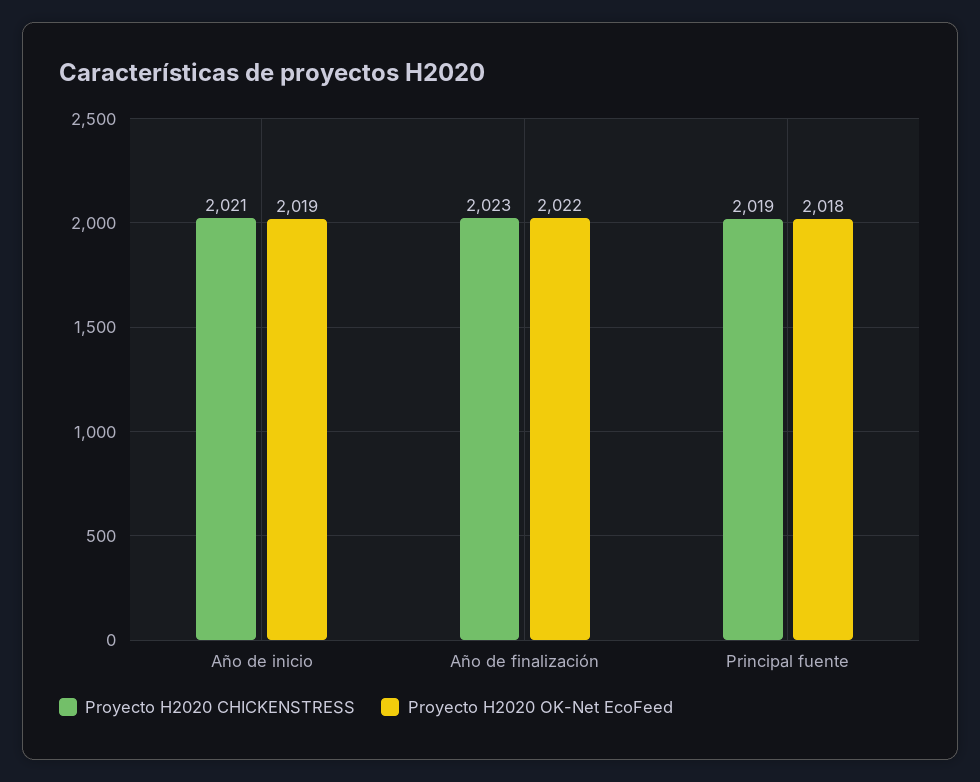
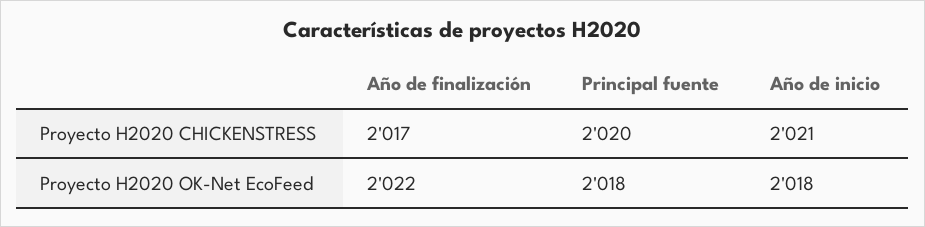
  {
    "Proyecto H2020 CHICKENSTRESS": {
      "Año de inicio": 2021,
-     "Año de finalización": 2023,
+     "Año de finalización": 2017,
-     "Principal fuente": 2019
+     "Principal fuente": 2020
    },
    "Proyecto H2020 OK-Net EcoFeed": {
-     "Año de inicio": 2019,
+     "Año de inicio": 2018,
      "Año de finalización": 2022,
      "Principal fuente": 2018
    }
  }

